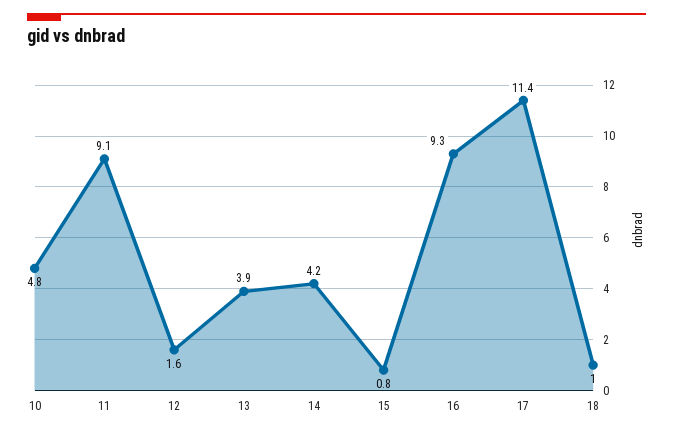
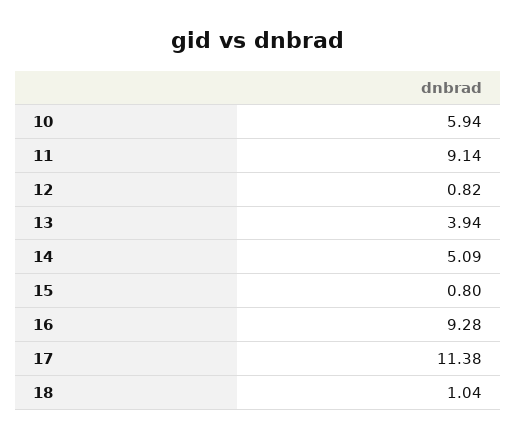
  {
-   "10": 4.8,
+   "10": 5.94,
    "11": 9.14,
-   "12": 1.6,
+   "12": 0.82,
    "13": 3.94,
-   "14": 4.2,
+   "14": 5.09,
    "15": 0.8,
    "16": 9.28,
    "17": 11.38,
    "18": 1.04
  }

